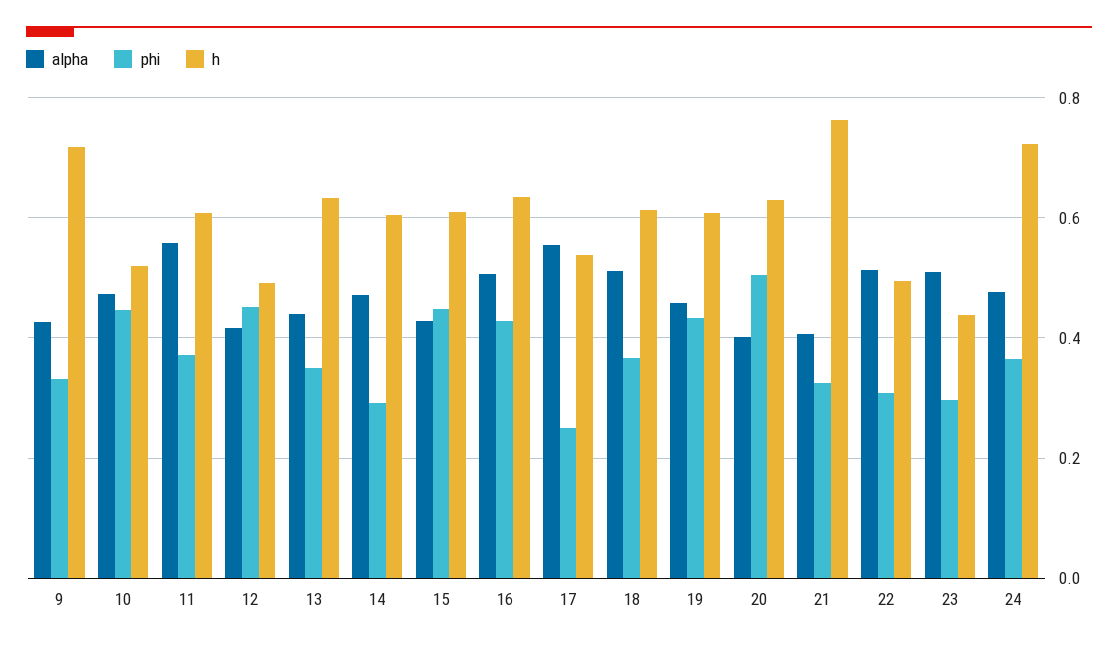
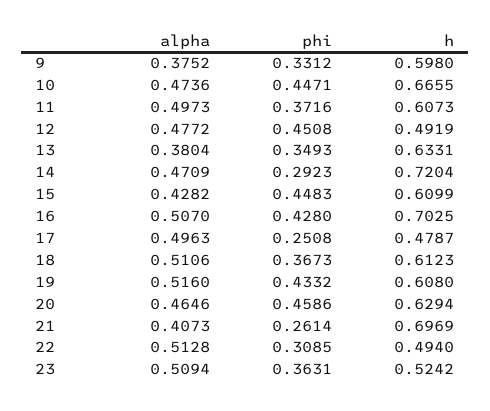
  {
    "alpha": {
-     "9": 0.42,
+     "9": 0.3752,
      "10": 0.4736,
-     "11": 0.56,
+     "11": 0.4973,
-     "12": 0.42,
+     "12": 0.4772,
-     "13": 0.44,
+     "13": 0.3804,
      "14": 0.4709,
      "15": 0.4282,
      "16": 0.507,
-     "17": 0.56,
+     "17": 0.4963,
      "18": 0.5106,
-     "19": 0.46,
+     "19": 0.516,
-     "20": 0.4,
+     "20": 0.4646,
      "21": 0.4073,
      "22": 0.5128,
-     "23": 0.5094,
+     "23": 0.5094
-     "24": 0.48
    },
    "phi": {
      "9": 0.3312,
      "10": 0.4471,
      "11": 0.3716,
      "12": 0.4508,
      "13": 0.3493,
      "14": 0.2923,
      "15": 0.4483,
      "16": 0.428,
      "17": 0.2508,
      "18": 0.3673,
      "19": 0.4332,
-     "20": 0.5,
+     "20": 0.4586,
-     "21": 0.32,
+     "21": 0.2614,
      "22": 0.3085,
-     "23": 0.3,
+     "23": 0.3631
-     "24": 0.36
    },
    "h": {
-     "9": 0.72,
+     "9": 0.598,
-     "10": 0.52,
+     "10": 0.6655,
      "11": 0.6073,
      "12": 0.4919,
      "13": 0.6331,
-     "14": 0.6,
+     "14": 0.7204,
      "15": 0.6099,
-     "16": 0.64,
+     "16": 0.7025,
-     "17": 0.54,
+     "17": 0.4787,
      "18": 0.6123,
      "19": 0.608,
      "20": 0.6294,
-     "21": 0.76,
+     "21": 0.6969,
      "22": 0.494,
-     "23": 0.44,
+     "23": 0.5242
-     "24": 0.72
    }
  }

